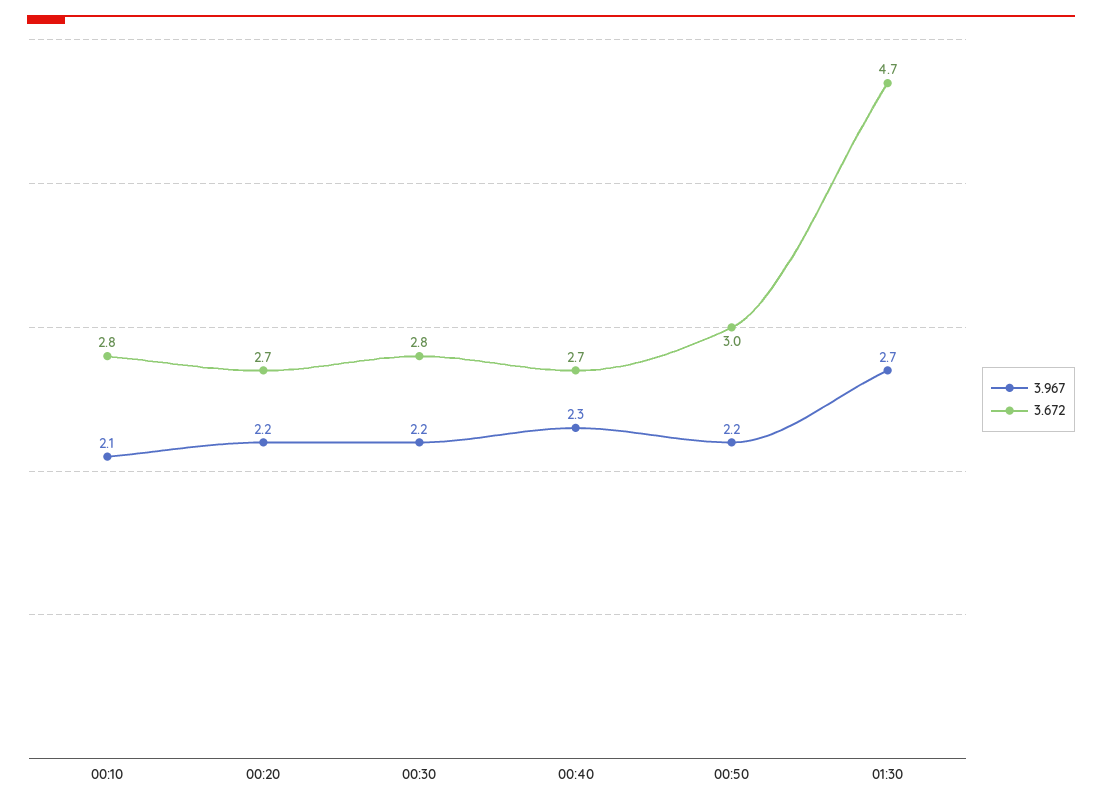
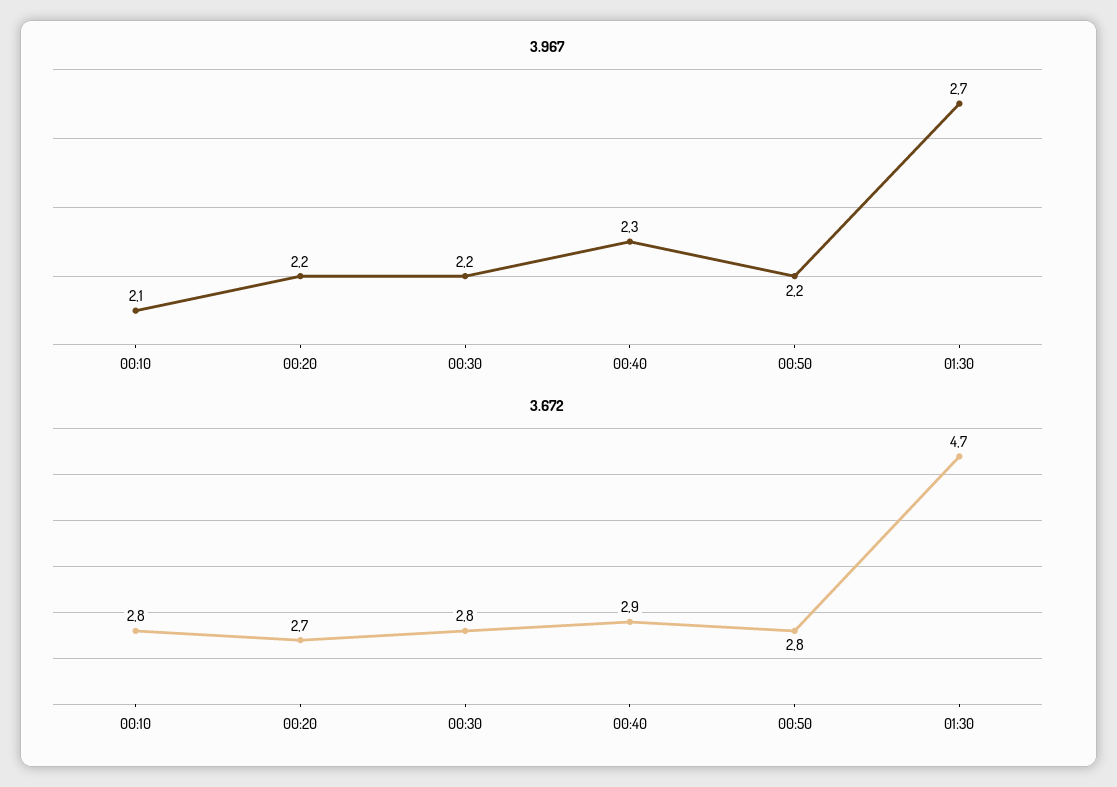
  {
    "3.967": {
      "00:10": 2.1,
      "00:20": 2.2,
      "00:30": 2.2,
      "00:40": 2.3,
      "00:50": 2.2,
      "01:30": 2.7
    },
    "3.672": {
      "00:10": 2.8,
      "00:20": 2.7,
      "00:30": 2.8,
-     "00:40": 2.7,
+     "00:40": 2.9,
-     "00:50": 3,
+     "00:50": 2.8,
      "01:30": 4.7
    }
  }

